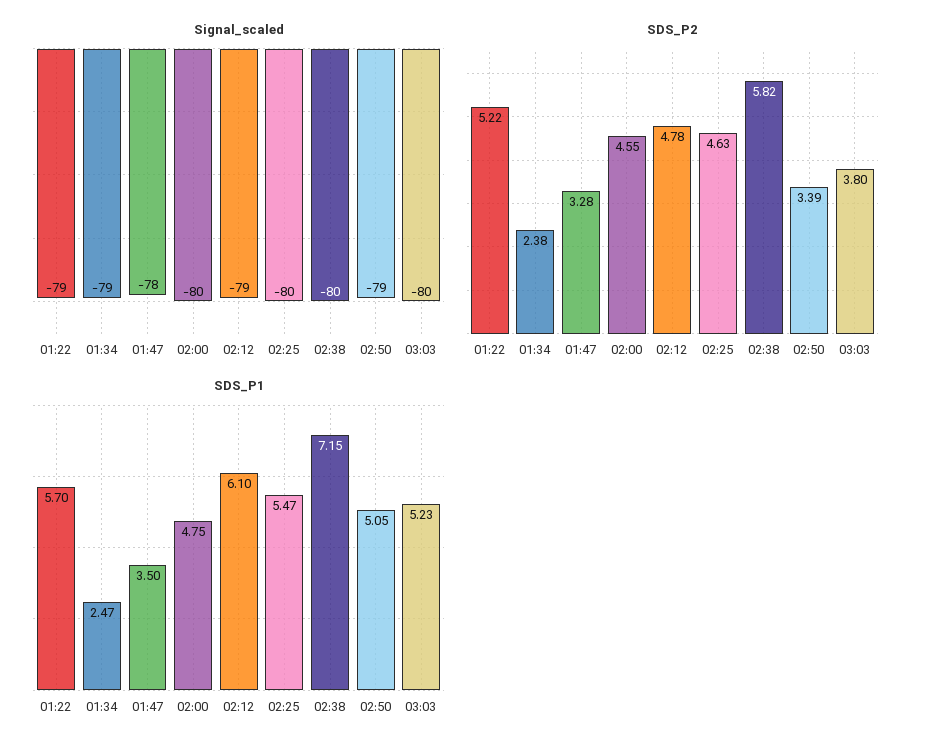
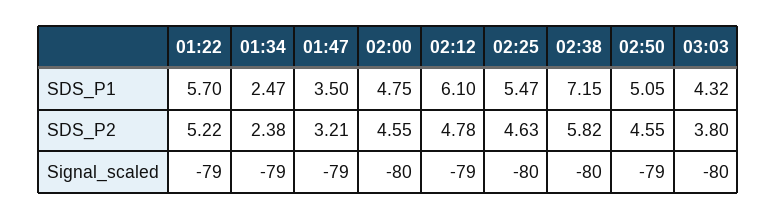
  {
    "Signal_scaled": {
      "01:22": -79,
      "01:34": -79,
-     "01:47": -78,
+     "01:47": -79,
      "02:00": -80,
      "02:12": -79,
      "02:25": -80,
      "02:38": -80,
      "02:50": -79,
      "03:03": -80
    },
    "SDS_P2": {
      "01:22": 5.22,
      "01:34": 2.38,
-     "01:47": 3.28,
+     "01:47": 3.21,
      "02:00": 4.55,
      "02:12": 4.78,
      "02:25": 4.63,
      "02:38": 5.82,
-     "02:50": 3.39,
+     "02:50": 4.55,
      "03:03": 3.8
    },
    "SDS_P1": {
      "01:22": 5.7,
      "01:34": 2.47,
      "01:47": 3.5,
      "02:00": 4.75,
      "02:12": 6.1,
      "02:25": 5.47,
      "02:38": 7.15,
      "02:50": 5.05,
-     "03:03": 5.23
+     "03:03": 4.32
    }
  }

